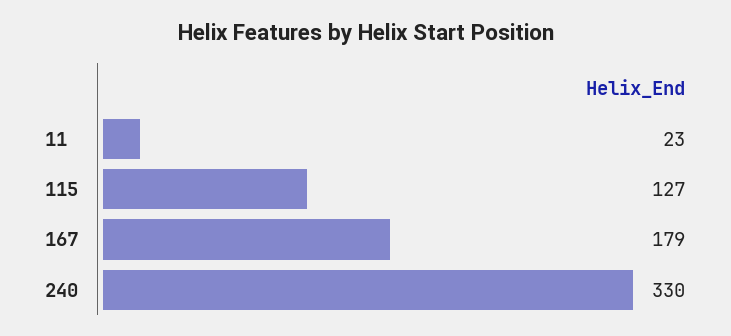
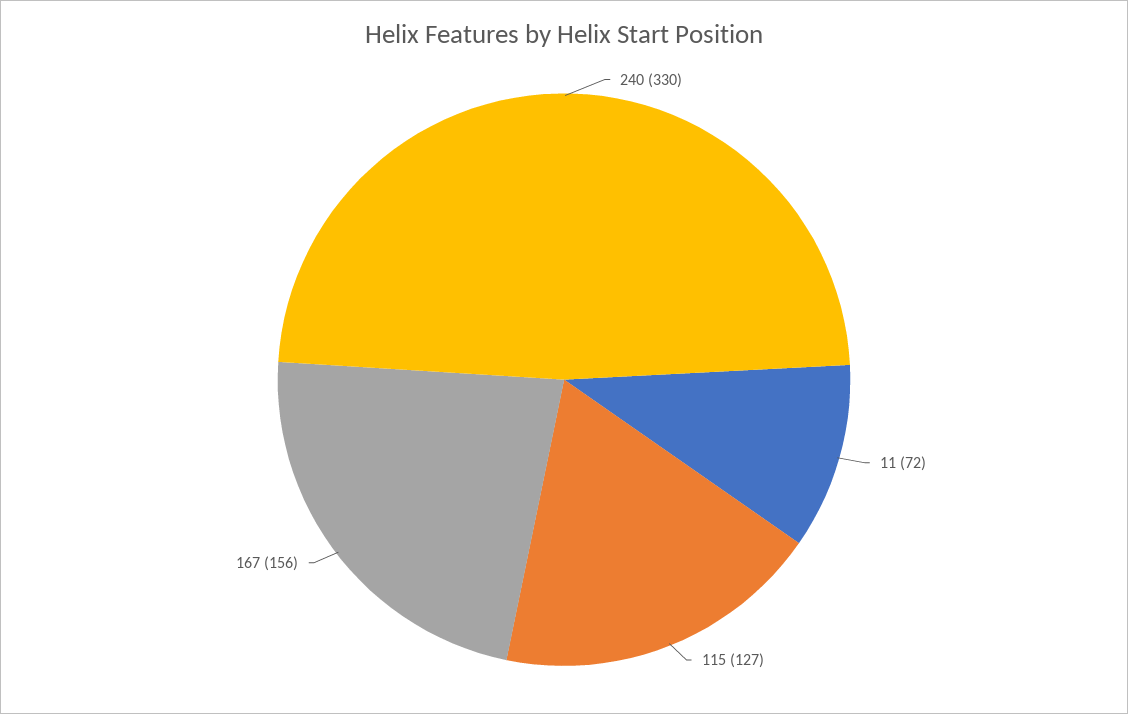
  {
-   "11": 23,
+   "11": 72,
    "115": 127,
-   "167": 179,
+   "167": 156,
    "240": 330
  }

